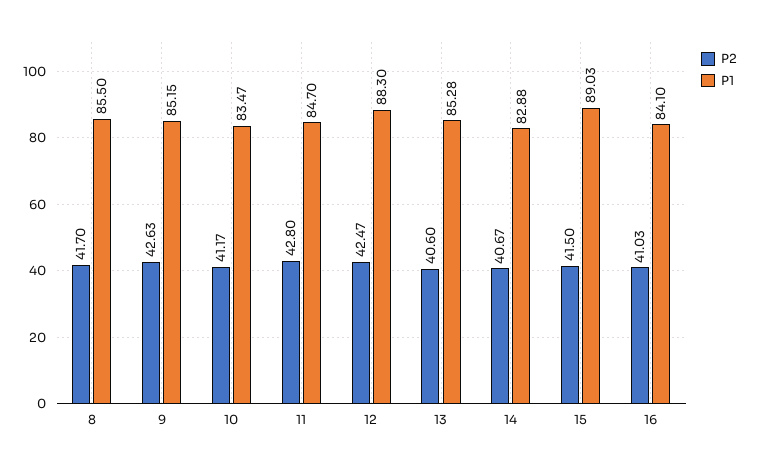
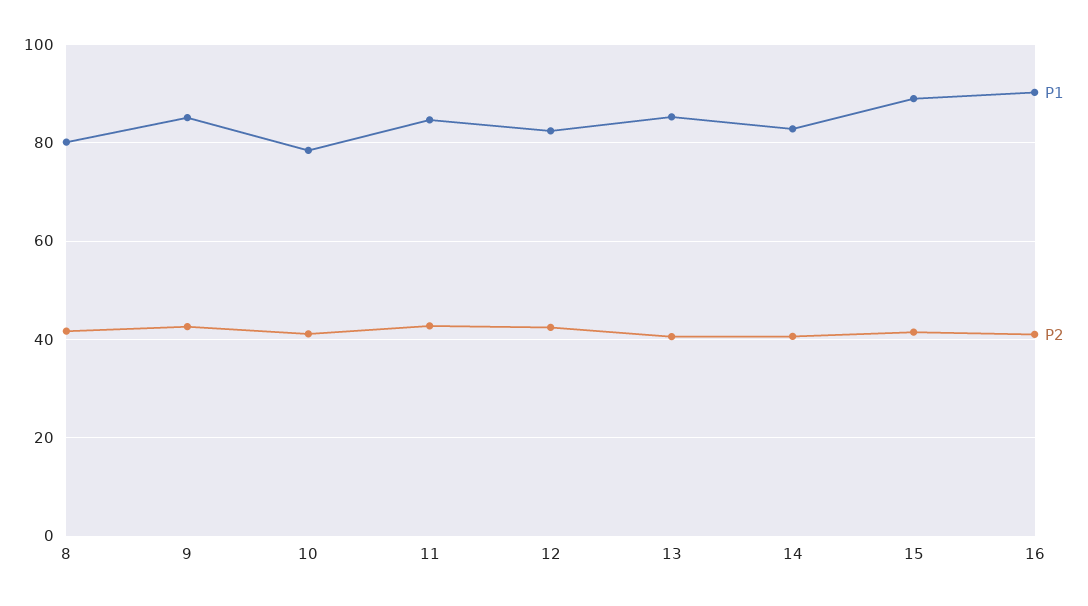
  {
    "P2": {
      "8": 41.7,
      "9": 42.63,
      "10": 41.17,
      "11": 42.8,
      "12": 42.47,
      "13": 40.6,
      "14": 40.67,
      "15": 41.5,
      "16": 41.03
    },
    "P1": {
-     "8": 85.5,
+     "8": 80,
      "9": 85.15,
-     "10": 83.47,
+     "10": 78,
      "11": 84.7,
-     "12": 88.3,
+     "12": 82,
      "13": 85.28,
      "14": 82.88,
      "15": 89.03,
-     "16": 84.1
+     "16": 90
    }
  }

